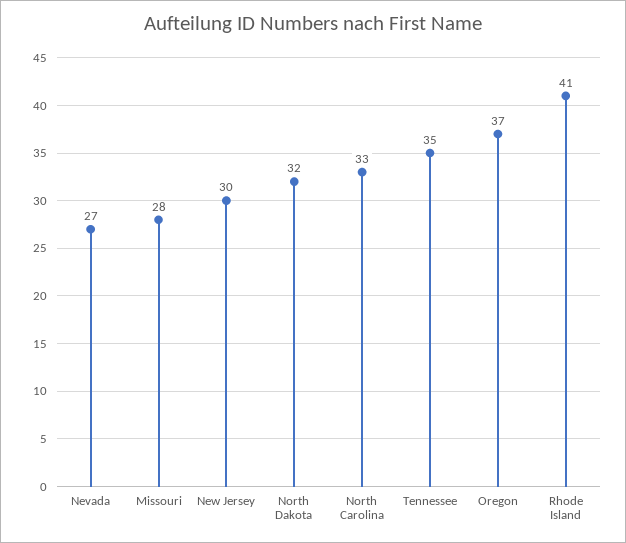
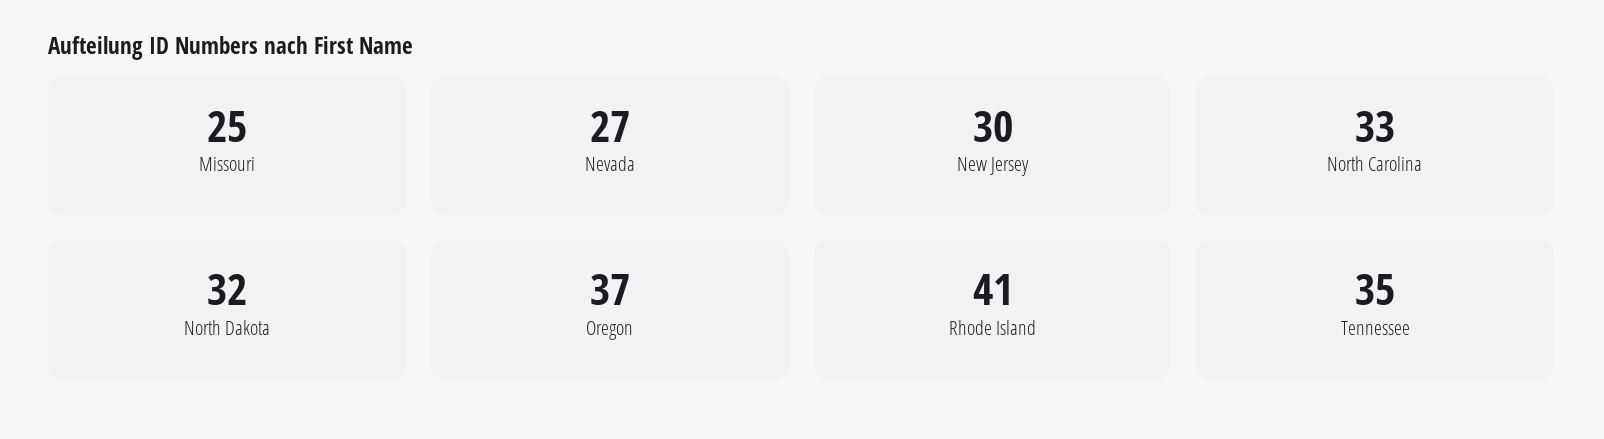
  {
    "Nevada": 27,
-   "Missouri": 28,
+   "Missouri": 25,
    "New Jersey": 30,
    "North Dakota": 32,
    "North Carolina": 33,
    "Tennessee": 35,
    "Oregon": 37,
    "Rhode Island": 41
  }

